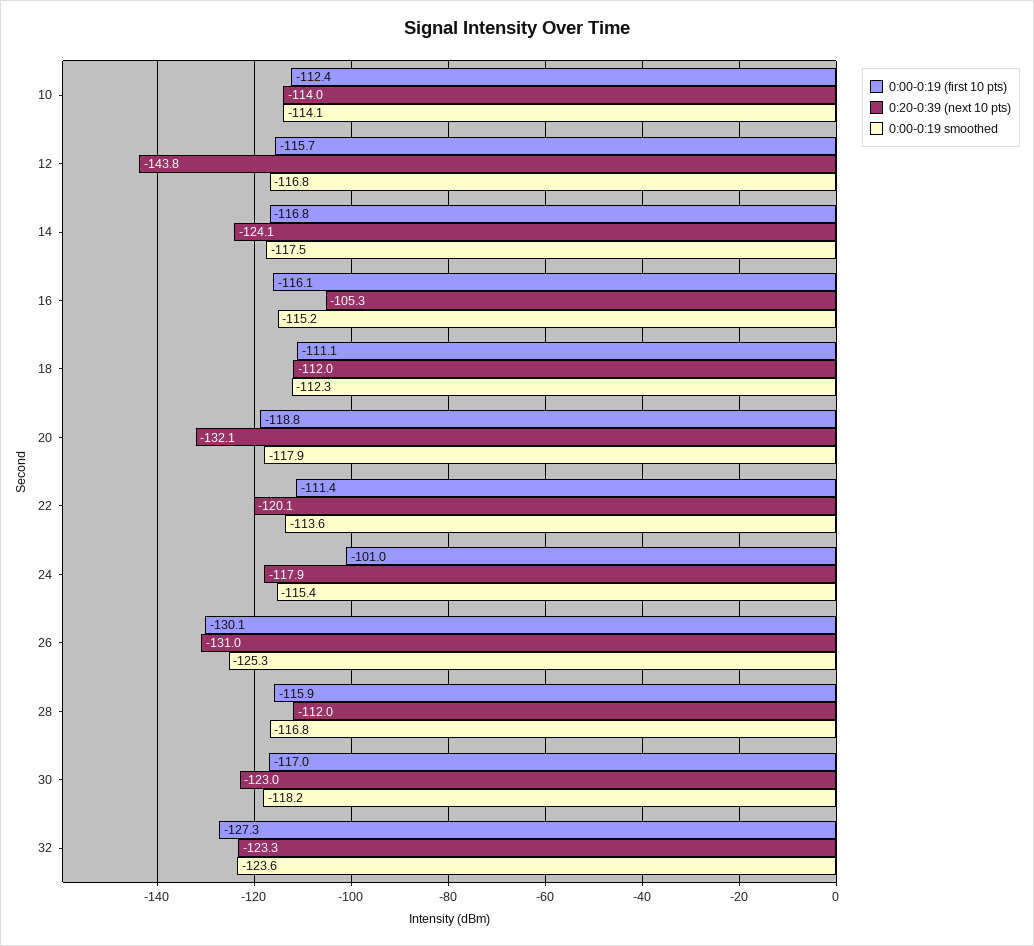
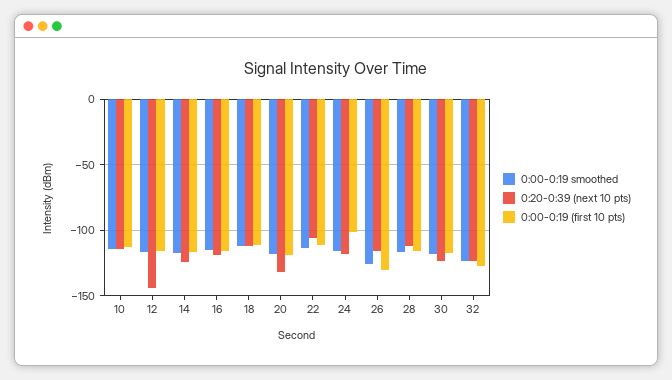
  {
    "0:00-0:19 (first 10 pts)": {
      "10": -112.4,
      "12": -115.7,
      "14": -116.8,
      "16": -116.1,
      "18": -111.1,
      "20": -118.8,
      "22": -111.4,
      "24": -101,
      "26": -130.1,
      "28": -115.9,
      "30": -117,
      "32": -127.3
    },
    "0:20-0:39 (next 10 pts)": {
      "10": -114,
      "12": -143.8,
      "14": -124.1,
-     "16": -105.3,
+     "16": -120,
      "18": -112,
      "20": -132.1,
-     "22": -120.1,
+     "22": -105,
      "24": -117.9,
-     "26": -131,
+     "26": -115,
      "28": -112,
      "30": -123,
      "32": -123.3
    },
    "0:00-0:19 smoothed": {
      "10": -114.1,
      "12": -116.8,
      "14": -117.5,
      "16": -115.2,
      "18": -112.3,
      "20": -117.9,
      "22": -113.6,
      "24": -115.4,
      "26": -125.3,
      "28": -116.8,
      "30": -118.2,
      "32": -123.6
    }
  }

